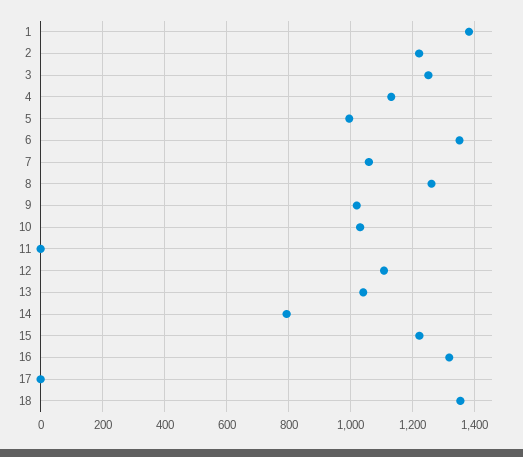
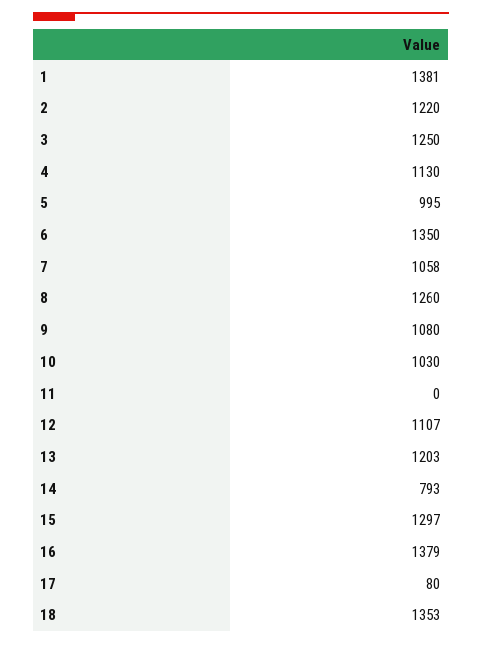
  {
    "1": 1381,
    "2": 1220,
    "3": 1250,
    "4": 1130,
    "5": 995,
    "6": 1350,
    "7": 1058,
    "8": 1260,
-   "9": 1020,
+   "9": 1080,
    "10": 1030,
    "11": 0,
    "12": 1107,
-   "13": 1040,
+   "13": 1203,
    "14": 793,
-   "15": 1220,
+   "15": 1297,
-   "16": 1320,
+   "16": 1379,
-   "17": 0,
+   "17": 80,
    "18": 1353
  }

